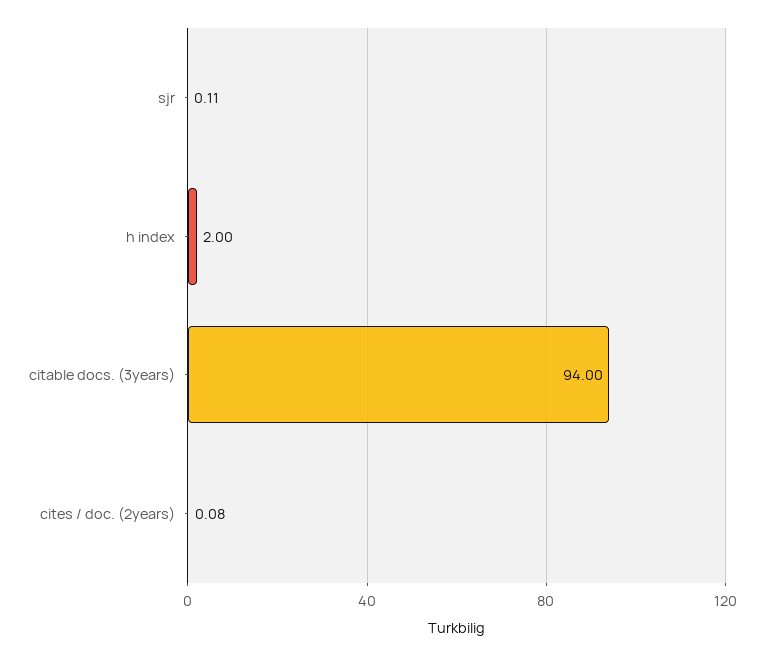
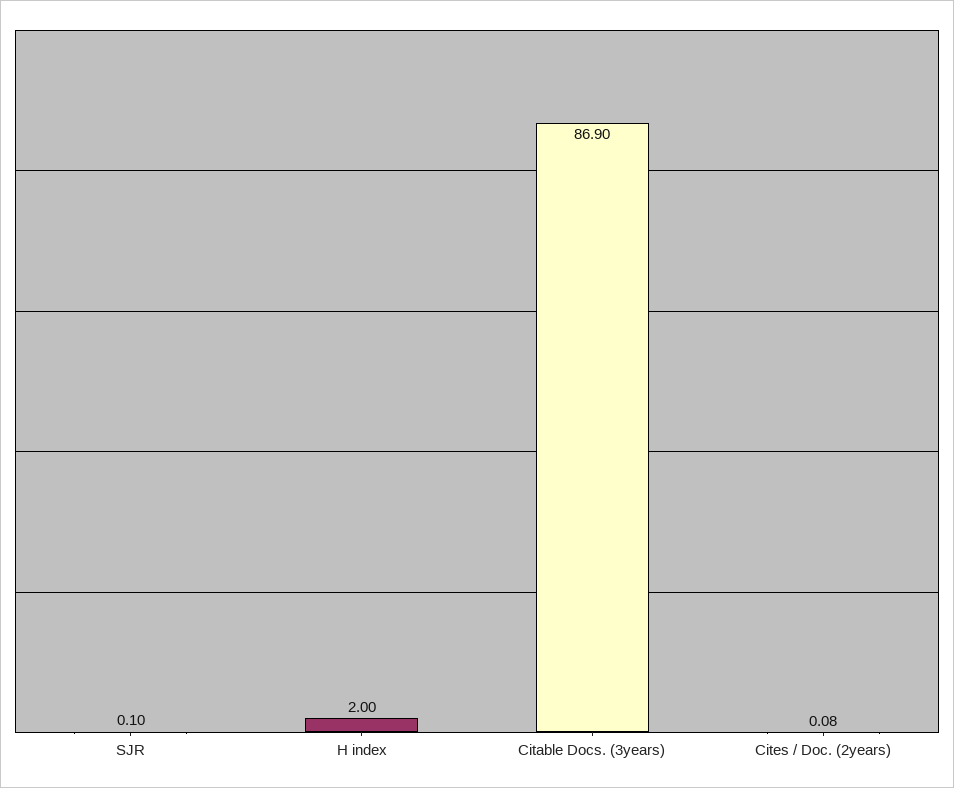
  {
-   "sjr": 0.11,
+   "sjr": 0.1,
    "h index": 2,
-   "citable docs. (3years)": 94,
+   "citable docs. (3years)": 86.9,
    "cites / doc. (2years)": 0.08
  }

